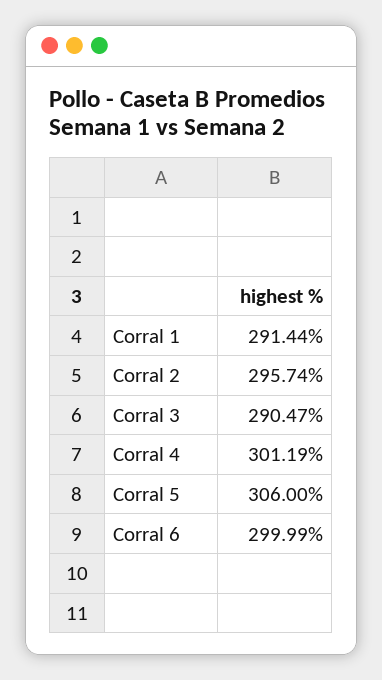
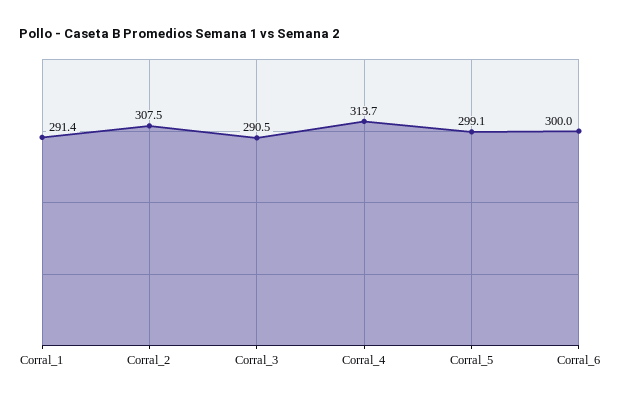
  {
    "Corral 1": 291.44,
-   "Corral 2": 295.74,
+   "Corral 2": 307.5,
    "Corral 3": 290.47,
-   "Corral 4": 301.19,
+   "Corral 4": 313.7,
-   "Corral 5": 306,
+   "Corral 5": 299.1,
    "Corral 6": 299.99
  }

